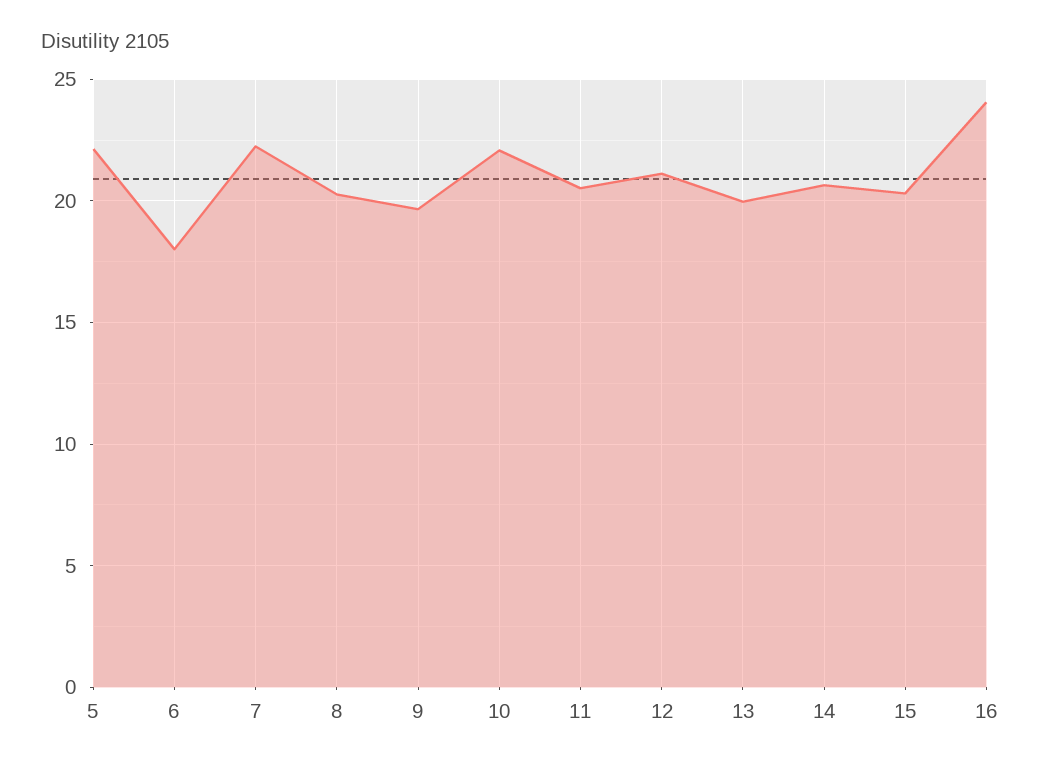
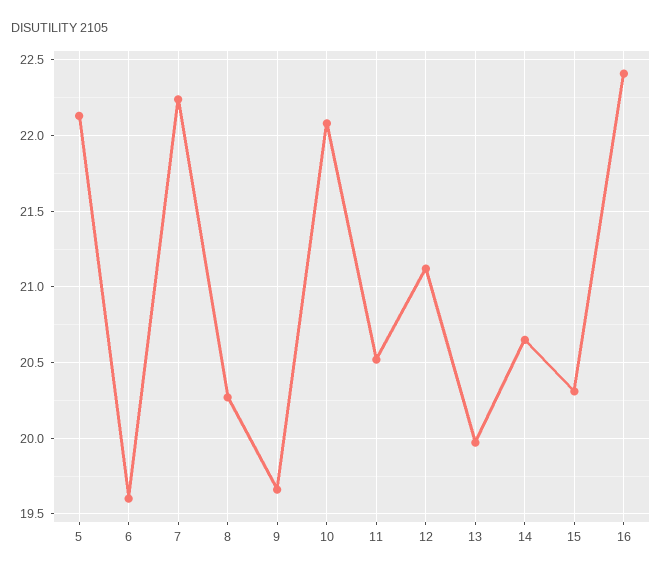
  {
    "5": 22.15,
-   "6": 18,
+   "6": 19.6,
    "7": 22.25,
    "8": 20.25,
    "9": 19.65,
    "10": 22.1,
    "11": 20.5,
    "12": 21.1,
    "13": 19.95,
    "14": 20.65,
    "15": 20.3,
-   "16": 24
+   "16": 22.4
  }

